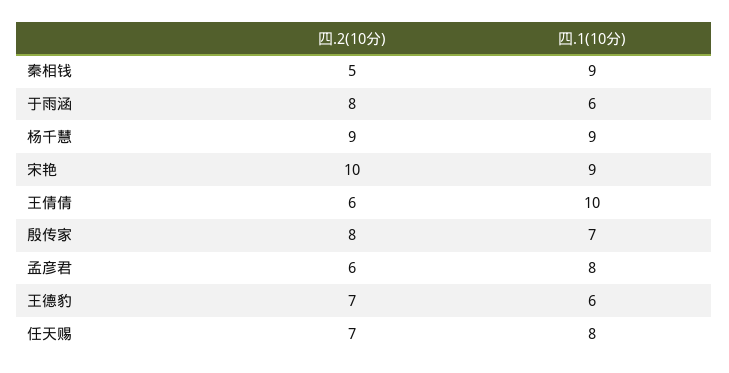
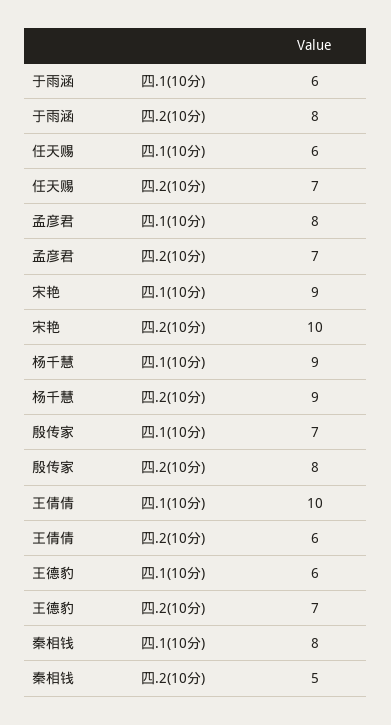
  {
    "四.2(10分)": {
      "秦相钱": 5,
      "于雨涵": 8,
      "杨千慧": 9,
      "宋艳": 10,
      "王倩倩": 6,
      "殷传家": 8,
-     "孟彦君": 6,
+     "孟彦君": 7,
      "王德豹": 7,
      "任天赐": 7
    },
    "四.1(10分)": {
-     "秦相钱": 9,
+     "秦相钱": 8,
      "于雨涵": 6,
      "杨千慧": 9,
      "宋艳": 9,
      "王倩倩": 10,
      "殷传家": 7,
      "孟彦君": 8,
      "王德豹": 6,
-     "任天赐": 8
+     "任天赐": 6
    }
  }

